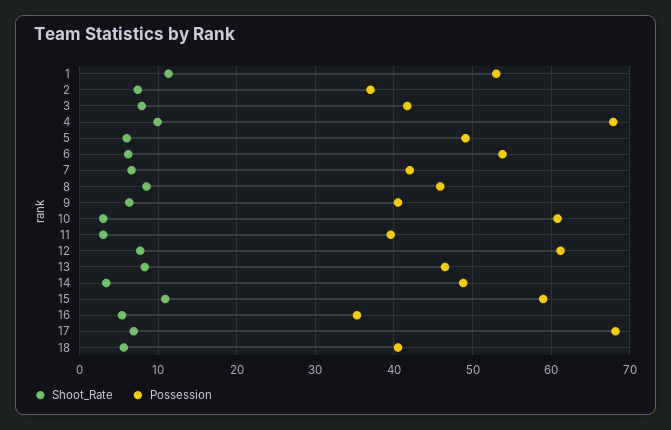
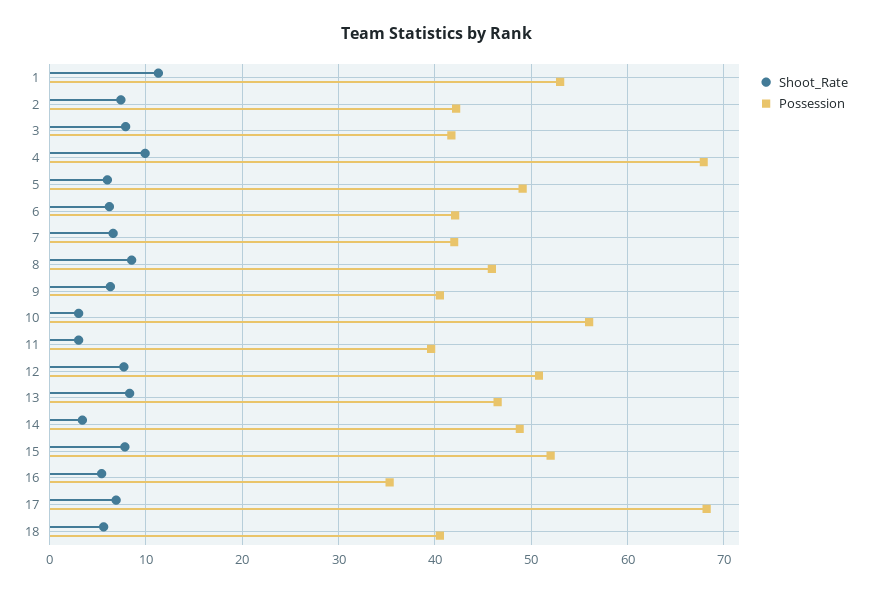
  {
    "Shoot_Rate": {
      "1": 11,
      "2": 7,
      "3": 8,
      "4": 10,
      "5": 6,
      "6": 6,
      "7": 7,
      "8": 9,
      "9": 6,
      "10": 3,
      "11": 3,
      "12": 8,
      "13": 8,
      "14": 3,
-     "15": 11,
+     "15": 8,
      "16": 5,
      "17": 7,
      "18": 6
    },
    "Possession": {
      "1": 53,
-     "2": 37,
+     "2": 42,
      "3": 42,
      "4": 68,
      "5": 49,
-     "6": 54,
+     "6": 42,
      "7": 42,
      "8": 46,
      "9": 41,
-     "10": 61,
+     "10": 56,
      "11": 40,
-     "12": 61,
+     "12": 51,
      "13": 47,
      "14": 49,
-     "15": 59,
+     "15": 52,
      "16": 35,
      "17": 68,
      "18": 41
    }
  }

